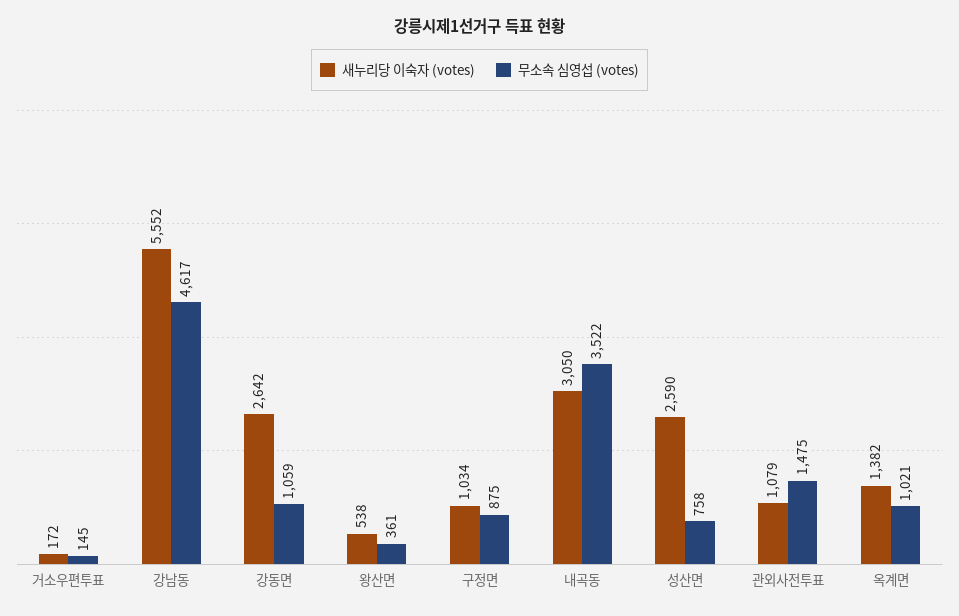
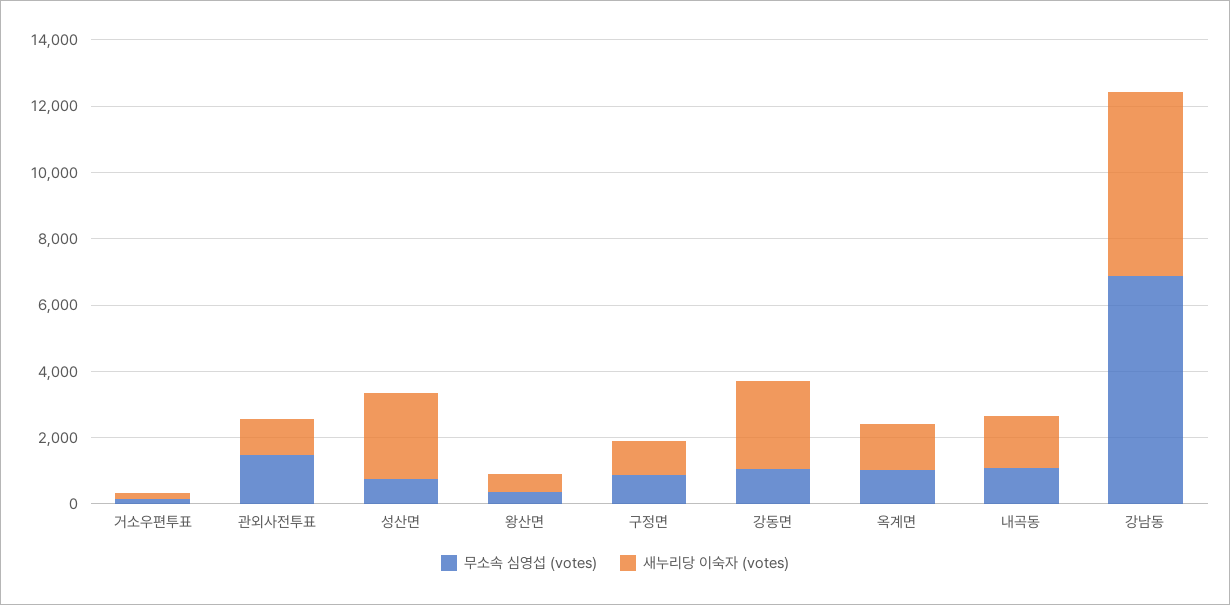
  {
    "새누리당 이숙자 (votes)": {
      "거소우편투표": 172,
      "강남동": 5552,
      "강동면": 2642,
      "왕산면": 538,
      "구정면": 1034,
-     "내곡동": 3050,
+     "내곡동": 1500,
      "성산면": 2590,
      "관외사전투표": 1079,
      "옥계면": 1382
    },
    "무소속 심영섭 (votes)": {
      "거소우편투표": 145,
-     "강남동": 4617,
+     "강남동": 7000,
      "강동면": 1059,
      "왕산면": 361,
      "구정면": 875,
-     "내곡동": 3522,
+     "내곡동": 1000,
      "성산면": 758,
      "관외사전투표": 1475,
      "옥계면": 1021
    }
  }

